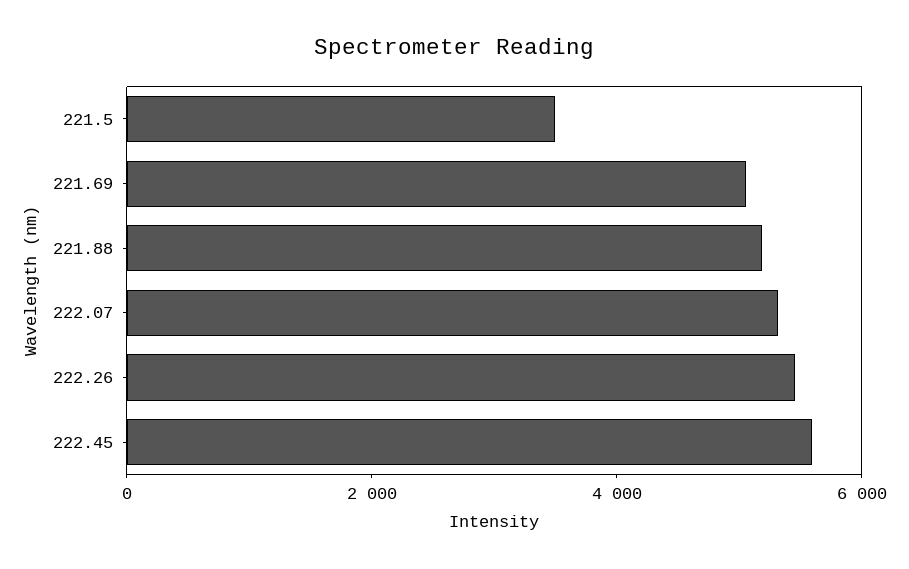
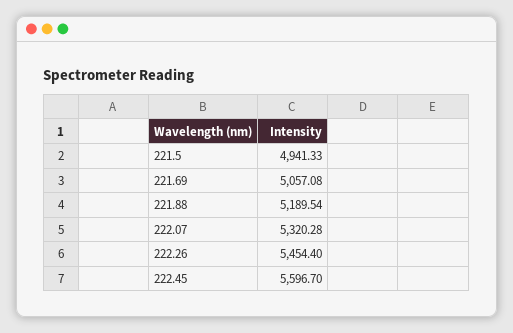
  {
-   "221.5": 3500,
+   "221.5": 4941.33,
    "221.69": 5057.08,
    "221.88": 5189.54,
    "222.07": 5320.28,
    "222.26": 5454.4,
    "222.45": 5596.7
  }

